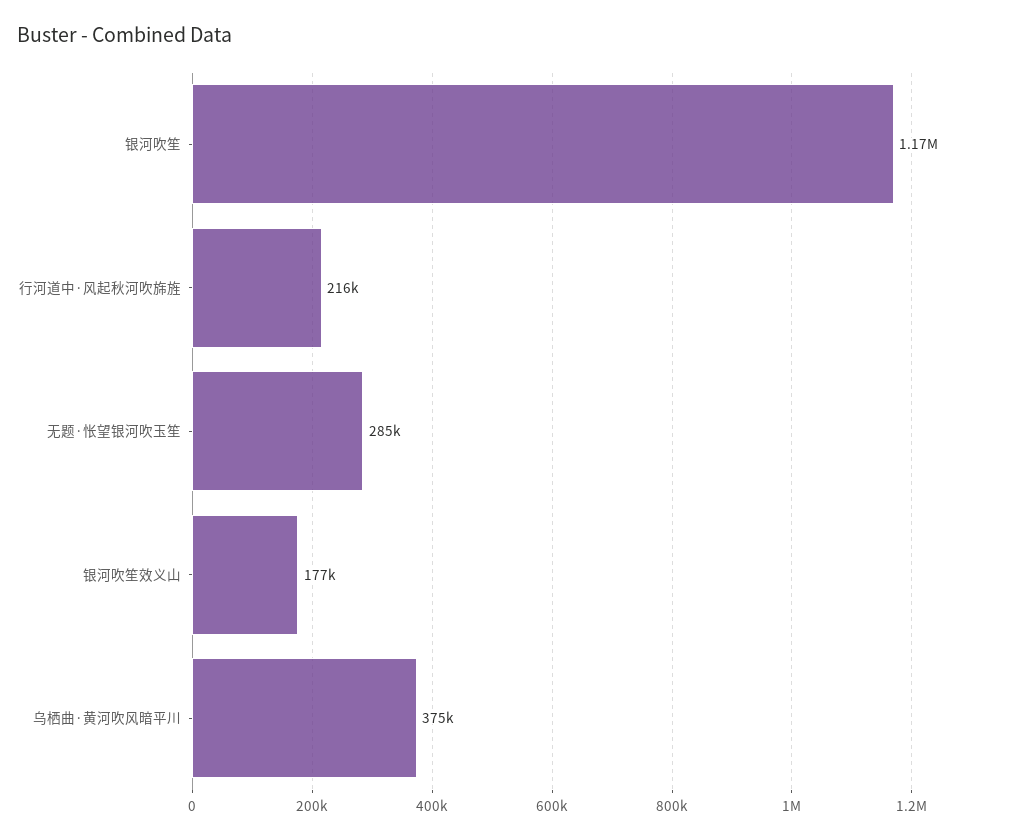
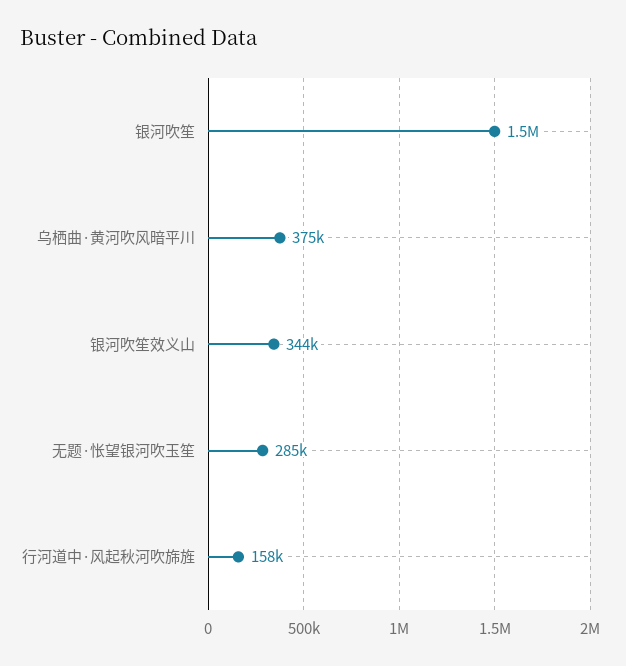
  {
-   "银河吹笙": 1170000,
+   "银河吹笙": 1500000,
-   "行河道中·风起秋河吹旆旌": 216000,
+   "行河道中·风起秋河吹旆旌": 158000,
    "无题·怅望银河吹玉笙": 285000,
-   "银河吹笙效义山": 177000,
+   "银河吹笙效义山": 344000,
    "乌栖曲·黄河吹风暗平川": 375000
  }

